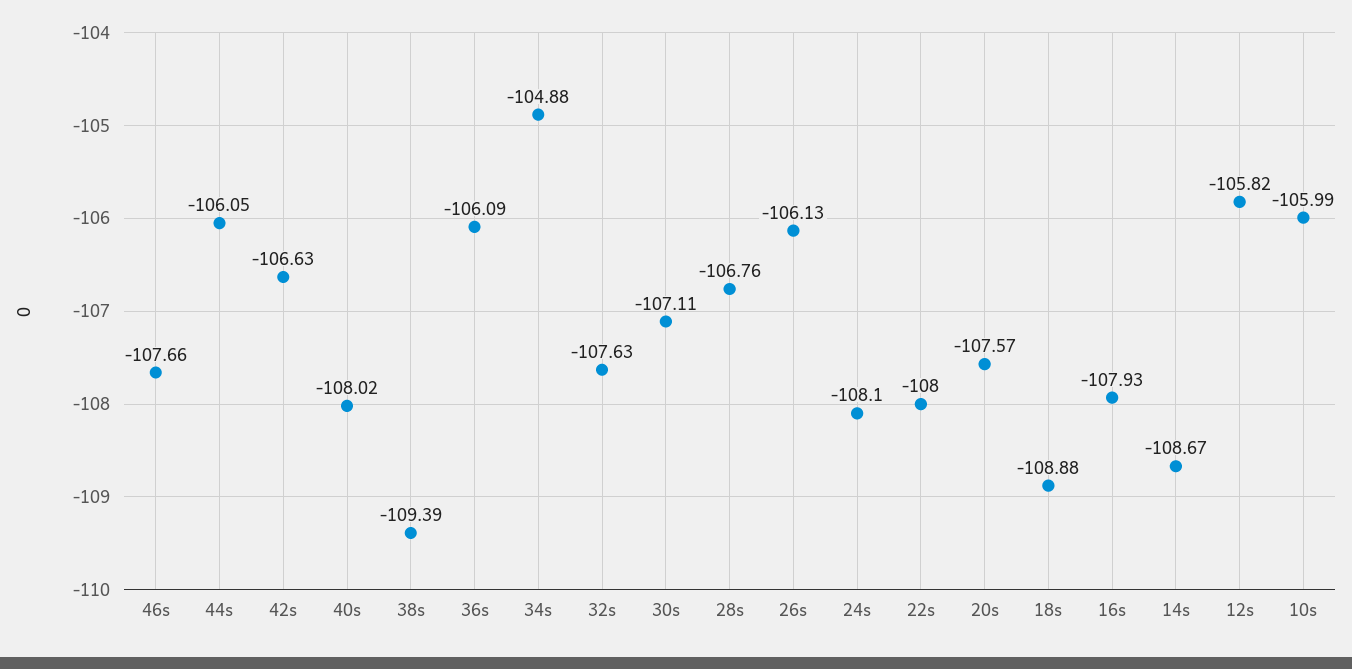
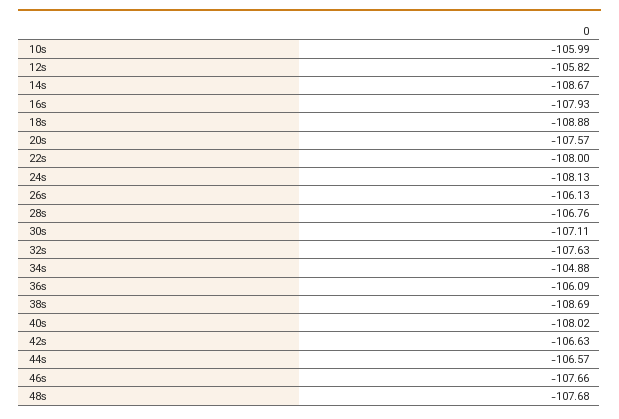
  {
    "46s": -107.66,
-   "44s": -106.05,
+   "44s": -106.57,
    "42s": -106.63,
    "40s": -108.02,
-   "38s": -109.39,
+   "38s": -108.69,
    "36s": -106.09,
    "34s": -104.88,
    "32s": -107.63,
    "30s": -107.11,
    "28s": -106.76,
    "26s": -106.13,
-   "24s": -108.1,
+   "24s": -108.13,
    "22s": -108,
    "20s": -107.57,
    "18s": -108.88,
    "16s": -107.93,
    "14s": -108.67,
    "12s": -105.82,
-   "10s": -105.99
+   "10s": -105.99,
+   "48s": -107.68
  }

